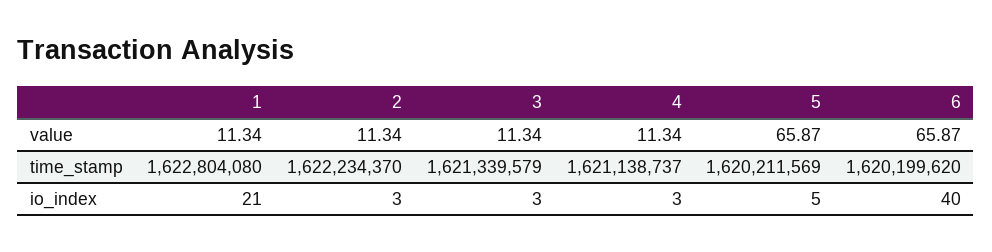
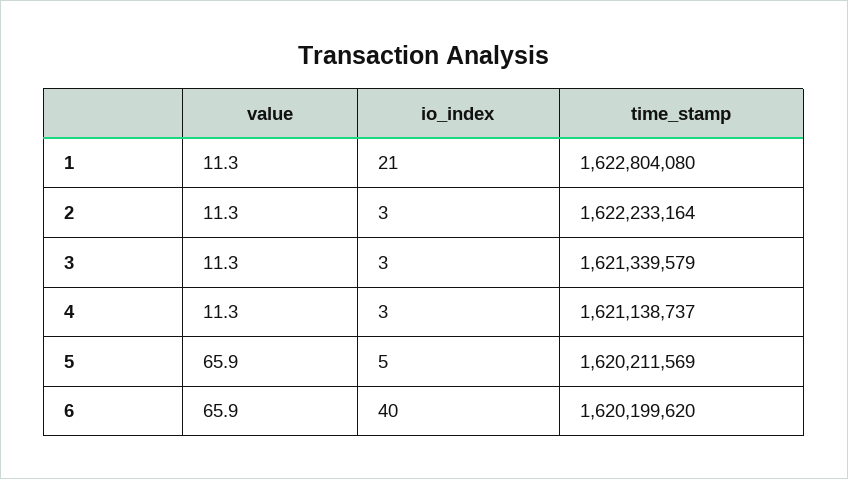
  {
    "1": {
      "value": 11.34,
      "time_stamp": 1622804080,
      "io_index": 21
    },
    "2": {
      "value": 11.34,
-     "time_stamp": 1622234370,
+     "time_stamp": 1622233164,
      "io_index": 3
    },
    "3": {
      "value": 11.34,
      "time_stamp": 1621339579,
      "io_index": 3
    },
    "4": {
      "value": 11.34,
      "time_stamp": 1621138737,
      "io_index": 3
    },
    "5": {
      "value": 65.87,
      "time_stamp": 1620211569,
      "io_index": 5
    },
    "6": {
      "value": 65.87,
      "time_stamp": 1620199620,
      "io_index": 40
    }
  }

